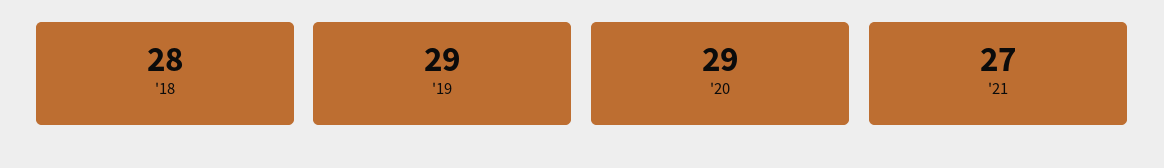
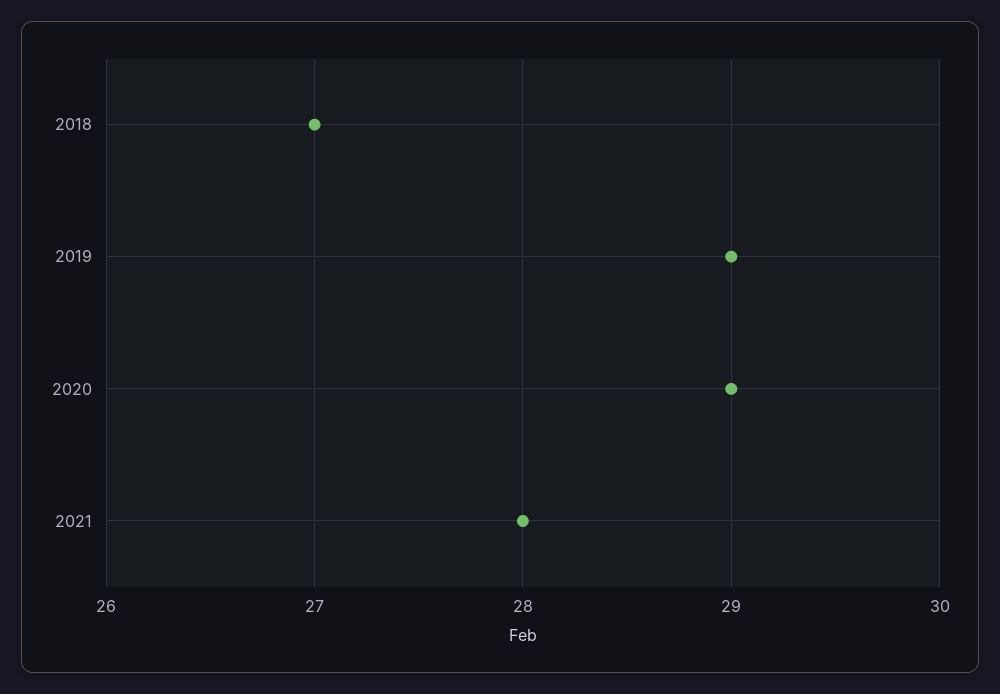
  {
-   "'18": 28,
+   "'18": 27,
    "'19": 29,
    "'20": 29,
-   "'21": 27
+   "'21": 28
  }

